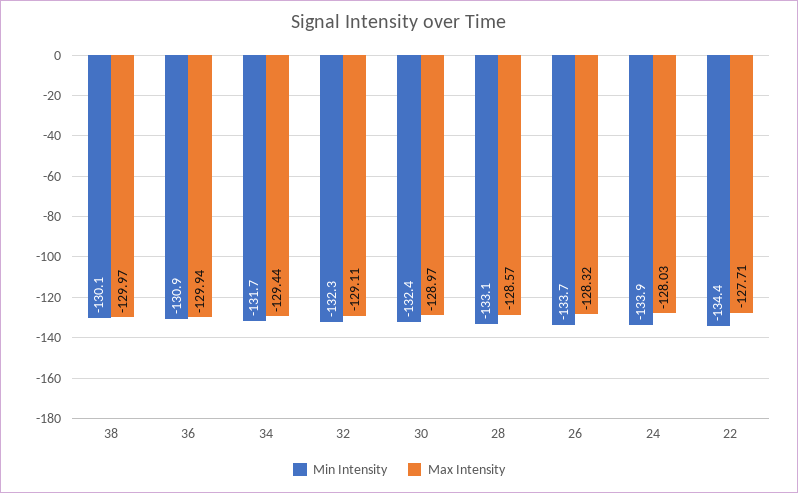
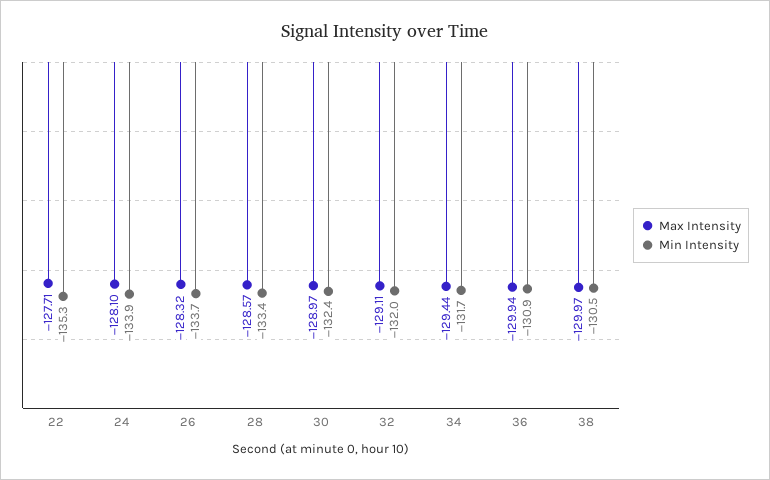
  {
    "Min Intensity": {
-     "38": -130.1,
+     "38": -130.5,
      "36": -130.9,
      "34": -131.7,
-     "32": -132.3,
+     "32": -132,
      "30": -132.4,
-     "28": -133.1,
+     "28": -133.4,
      "26": -133.7,
      "24": -133.9,
-     "22": -134.4
+     "22": -135.3
    },
    "Max Intensity": {
      "38": -129.97,
      "36": -129.94,
      "34": -129.44,
      "32": -129.11,
      "30": -128.97,
      "28": -128.57,
      "26": -128.32,
-     "24": -128.03,
+     "24": -128.1,
      "22": -127.71
    }
  }

